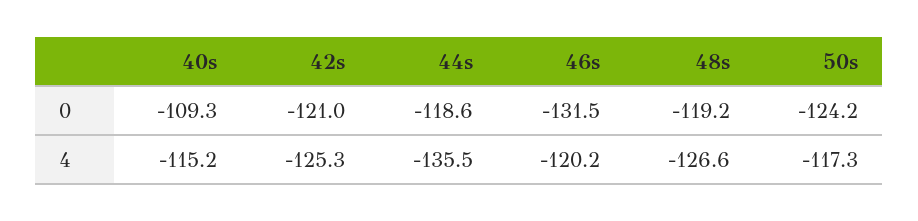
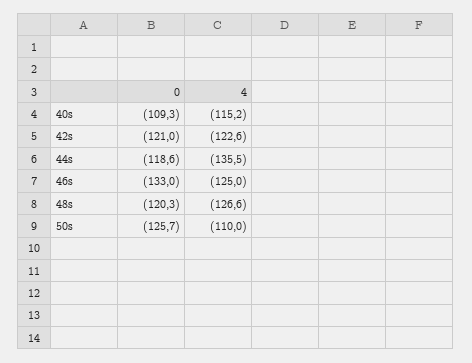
  {
    "40s": {
      "0": -109.3,
      "4": -115.2
    },
    "42s": {
      "0": -121,
-     "4": -125.3
+     "4": -122.6
    },
    "44s": {
      "0": -118.6,
      "4": -135.5
    },
    "46s": {
-     "0": -131.5,
+     "0": -133,
-     "4": -120.2
+     "4": -125
    },
    "48s": {
-     "0": -119.2,
+     "0": -120.3,
      "4": -126.6
    },
    "50s": {
-     "0": -124.2,
+     "0": -125.7,
-     "4": -117.3
+     "4": -110
    }
  }

